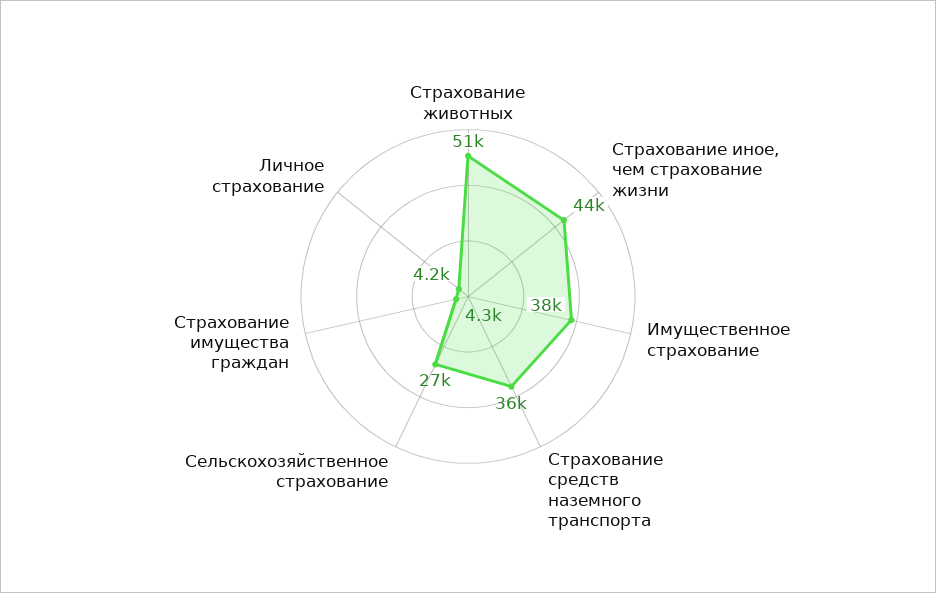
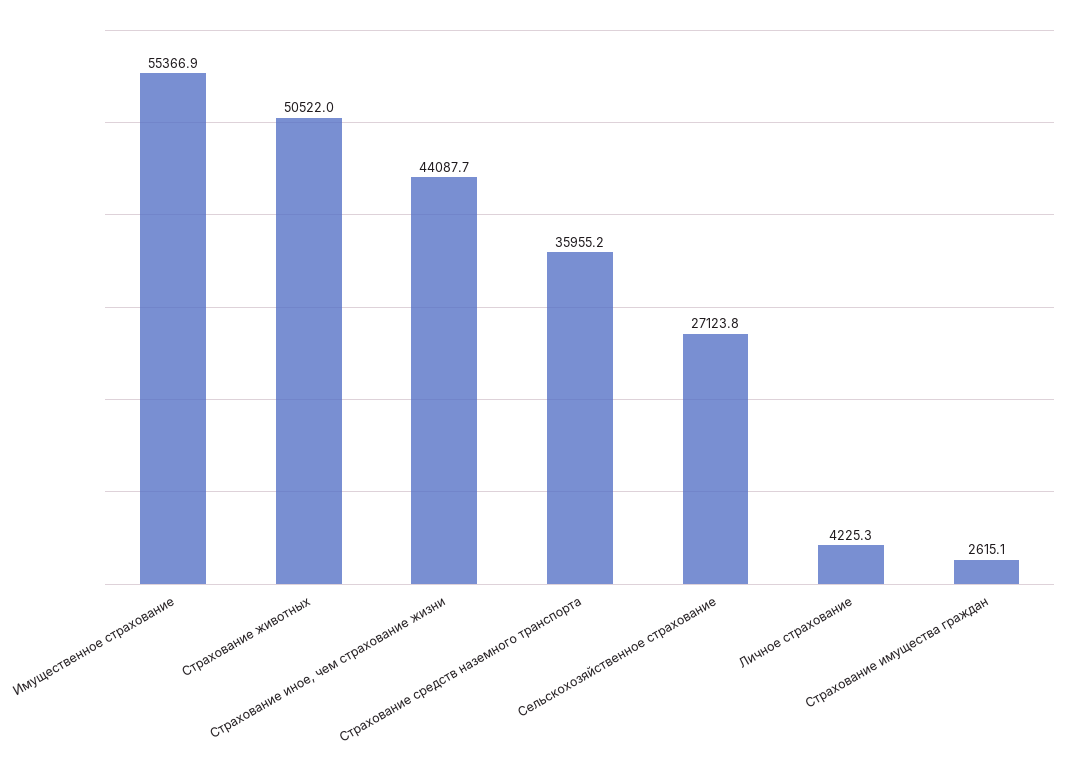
  {
    "Страхование животных": 50522,
    "Страхование иное, чем страхование жизни": 44087.7,
-   "Имущественное страхование": 38000,
+   "Имущественное страхование": 55366.9,
    "Страхование средств наземного транспорта": 35955.2,
    "Сельскохозяйственное страхование": 27123.8,
-   "Страхование имущества граждан": 4300,
+   "Страхование имущества граждан": 2615.1,
    "Личное страхование": 4225.3
  }

